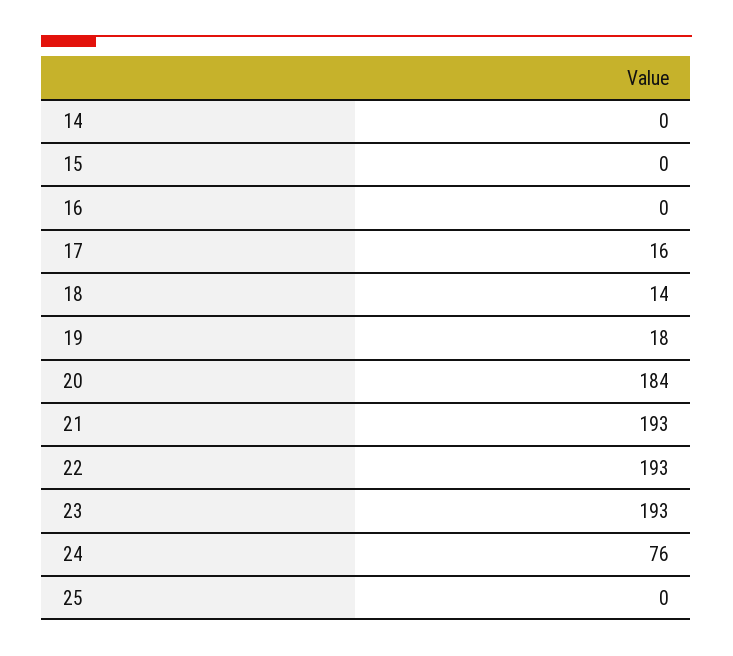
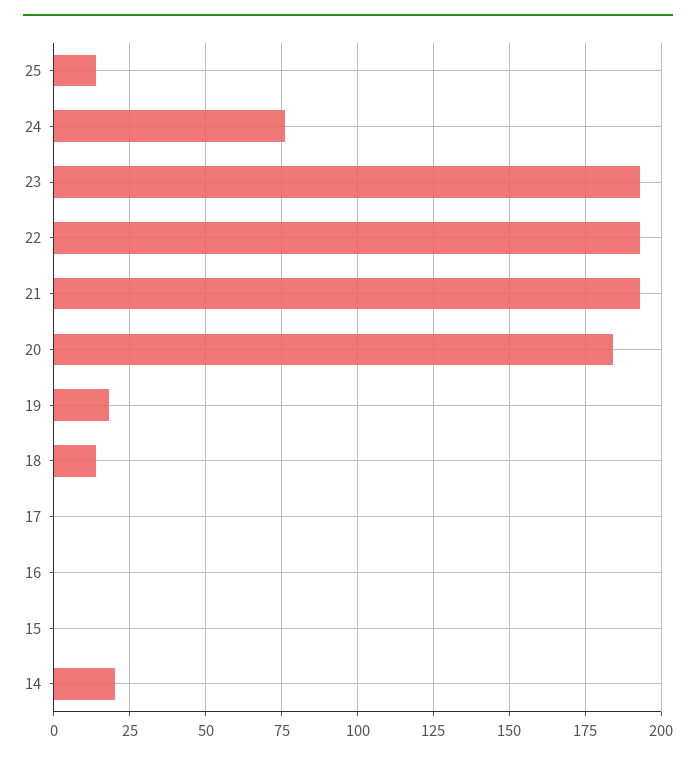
  {
-   "14": 0,
+   "14": 20,
    "15": 0,
    "16": 0,
-   "17": 16,
+   "17": 0,
    "18": 14,
    "19": 18,
    "20": 184,
    "21": 193,
    "22": 193,
    "23": 193,
    "24": 76,
-   "25": 0
+   "25": 15
  }

